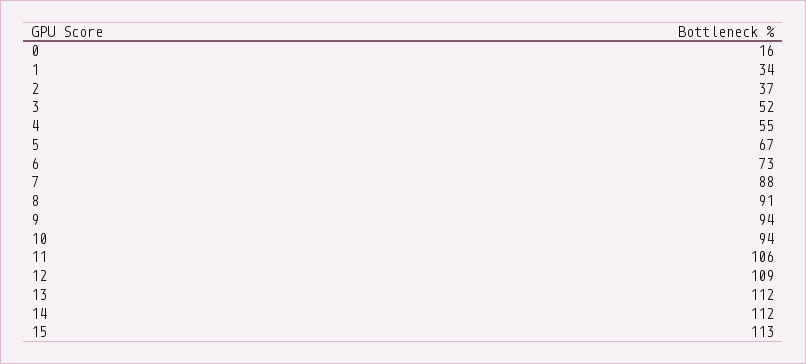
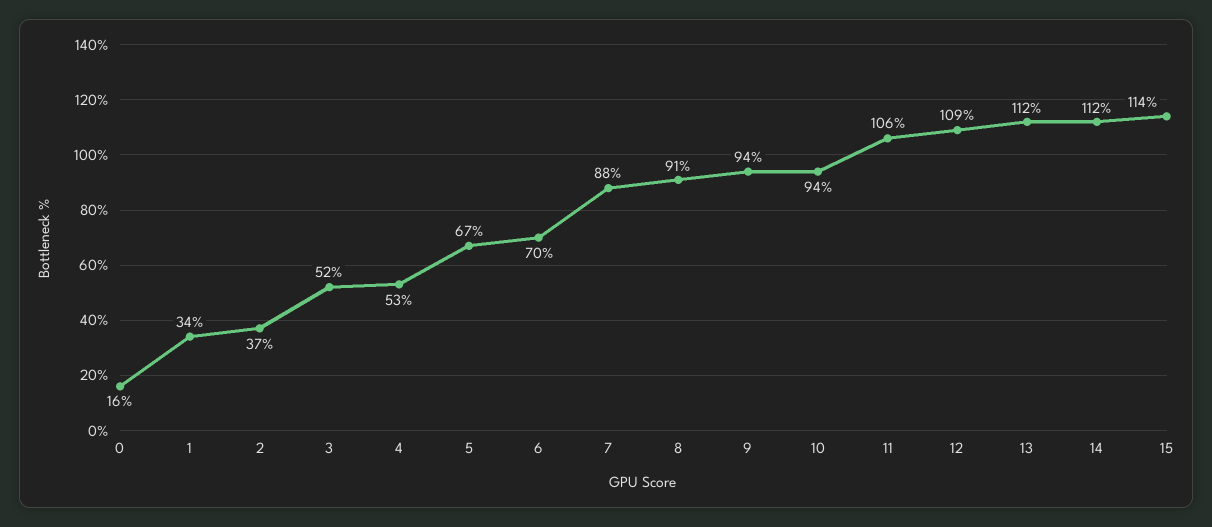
  {
    "0": 16,
    "1": 34,
    "2": 37,
    "3": 52,
-   "4": 55,
+   "4": 53,
    "5": 67,
-   "6": 73,
+   "6": 70,
    "7": 88,
    "8": 91,
    "9": 94,
    "10": 94,
    "11": 106,
    "12": 109,
    "13": 112,
    "14": 112,
-   "15": 113
+   "15": 114
  }

